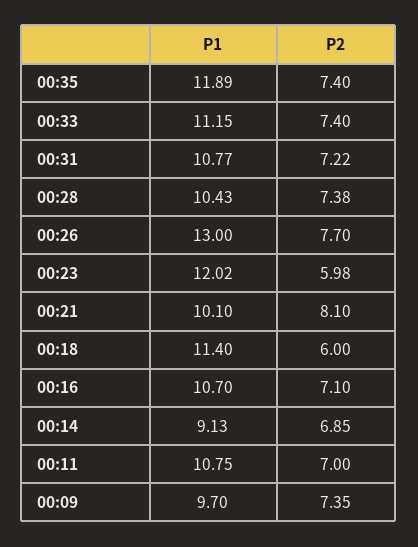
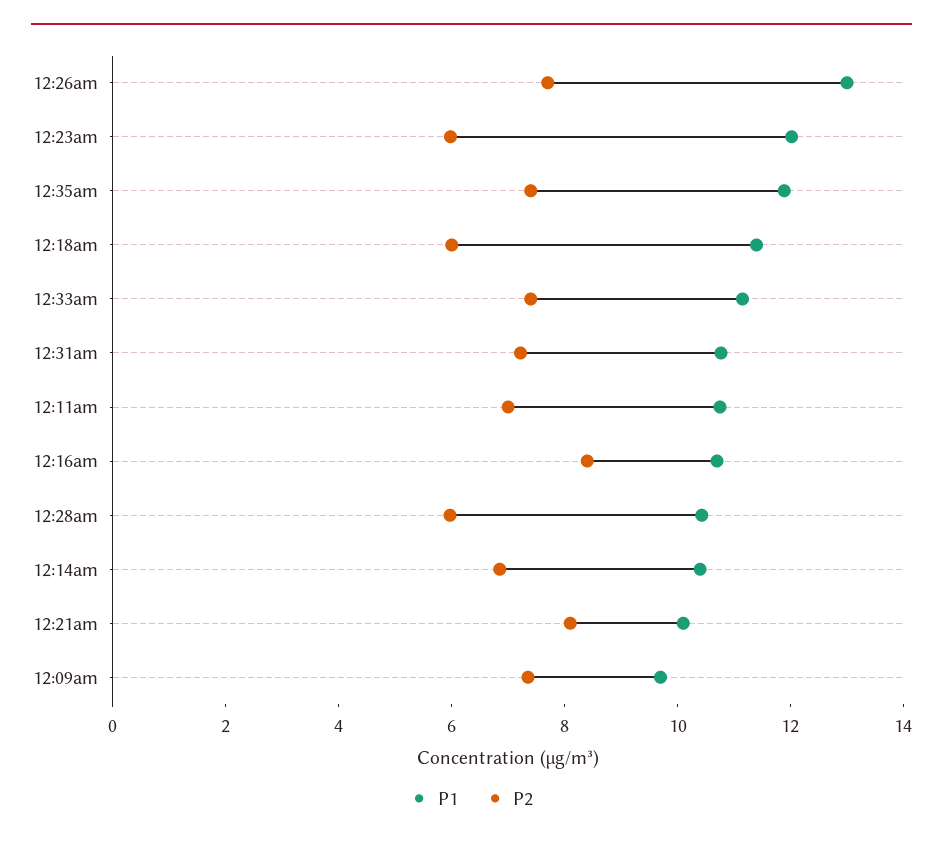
  {
    "P1": {
      "00:35": 11.89,
      "00:33": 11.15,
      "00:31": 10.77,
      "00:28": 10.43,
      "00:26": 13,
      "00:23": 12.02,
      "00:21": 10.1,
      "00:18": 11.4,
      "00:16": 10.7,
-     "00:14": 9.13,
+     "00:14": 10.5,
      "00:11": 10.75,
      "00:09": 9.7
    },
    "P2": {
      "00:35": 7.4,
      "00:33": 7.4,
      "00:31": 7.22,
-     "00:28": 7.38,
+     "00:28": 6,
      "00:26": 7.7,
      "00:23": 5.98,
      "00:21": 8.1,
      "00:18": 6,
-     "00:16": 7.1,
+     "00:16": 8.5,
      "00:14": 6.85,
      "00:11": 7,
      "00:09": 7.35
    }
  }

